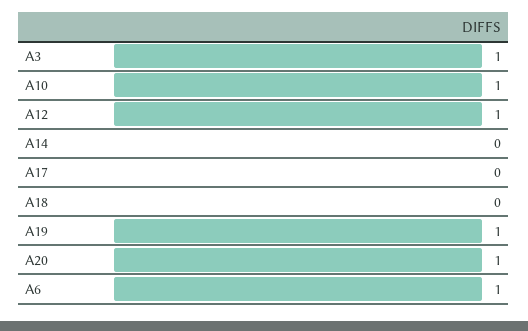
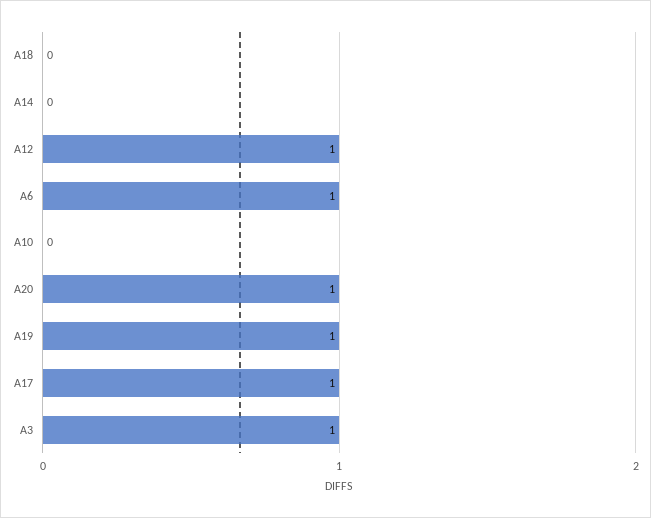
  {
    "A3": 1,
-   "A10": 1,
+   "A10": 0,
    "A12": 1,
    "A14": 0,
-   "A17": 0,
+   "A17": 1,
    "A18": 0,
    "A19": 1,
    "A20": 1,
    "A6": 1
  }

